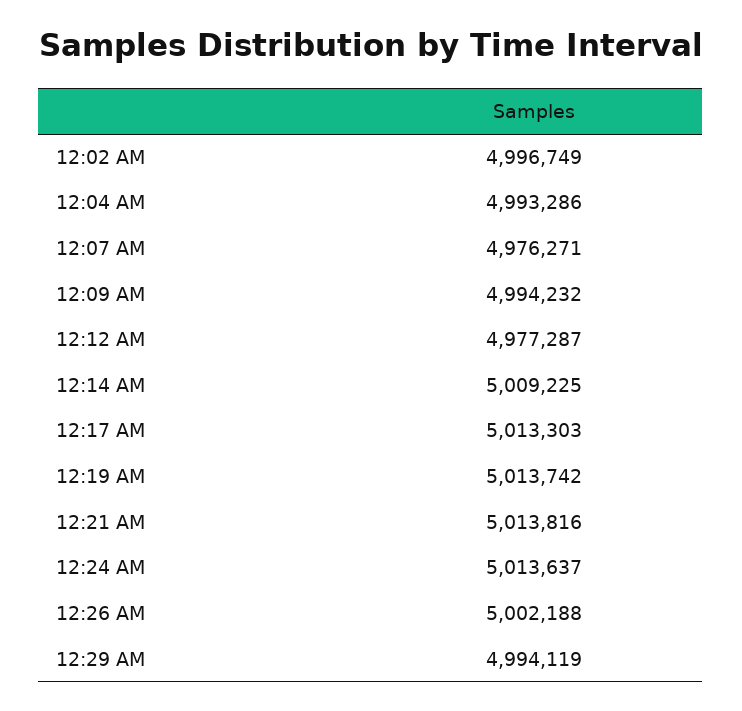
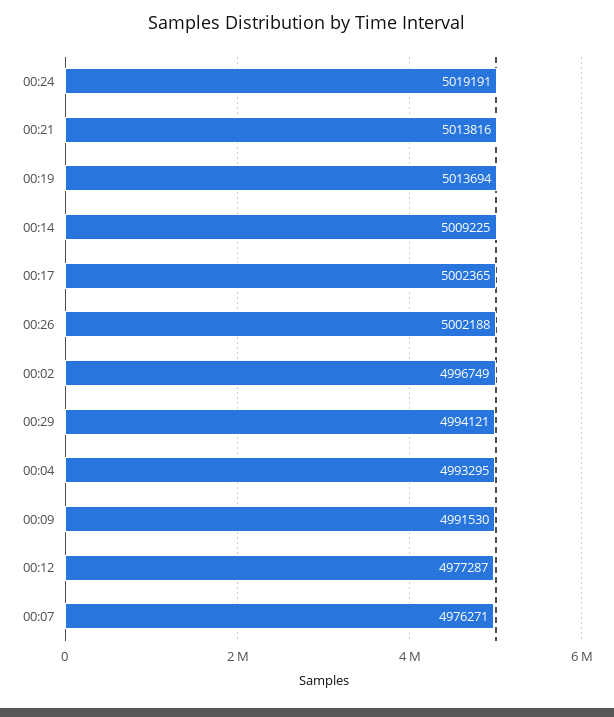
  {
    "12:02 AM": 4996749,
-   "12:04 AM": 4993286,
+   "12:04 AM": 4993295,
    "12:07 AM": 4976271,
-   "12:09 AM": 4994232,
+   "12:09 AM": 4991530,
    "12:12 AM": 4977287,
    "12:14 AM": 5009225,
-   "12:17 AM": 5013303,
+   "12:17 AM": 5002365,
-   "12:19 AM": 5013742,
+   "12:19 AM": 5013694,
    "12:21 AM": 5013816,
-   "12:24 AM": 5013637,
+   "12:24 AM": 5019191,
    "12:26 AM": 5002188,
-   "12:29 AM": 4994119
+   "12:29 AM": 4994121
  }

